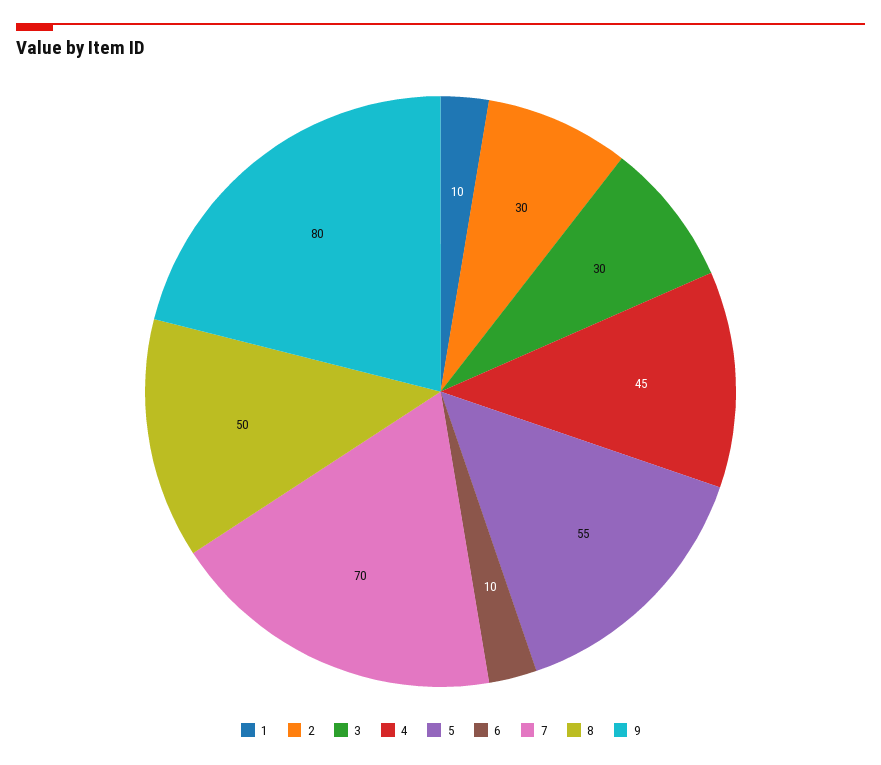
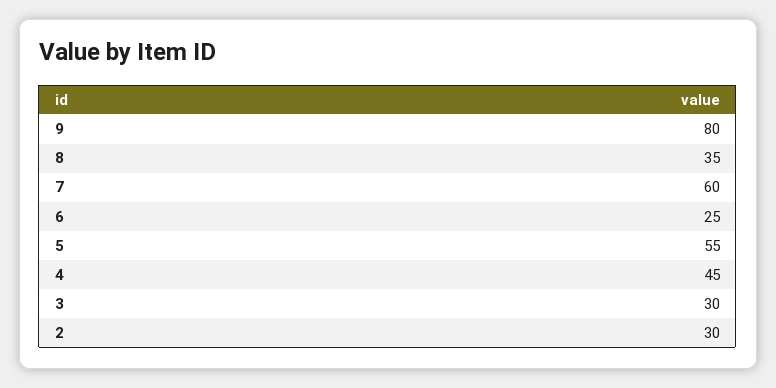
  {
-   "1": 10,
    "2": 30,
    "3": 30,
    "4": 45,
    "5": 55,
-   "6": 10,
+   "6": 25,
-   "7": 70,
+   "7": 60,
-   "8": 50,
+   "8": 35,
    "9": 80
  }

